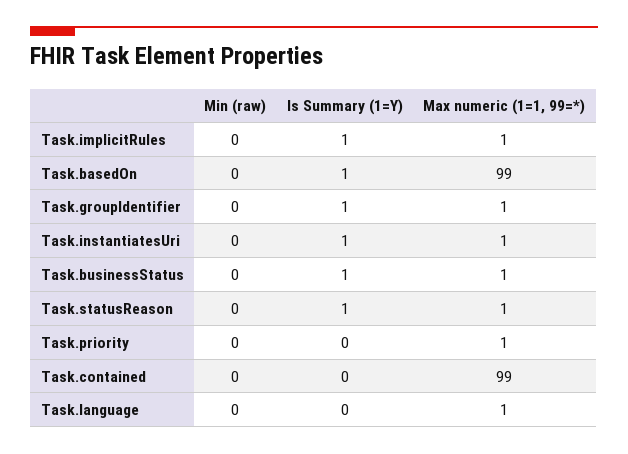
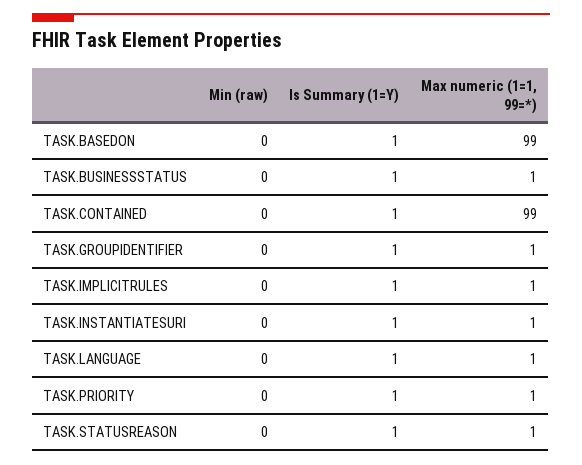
  {
    "Min (raw)": {
      "Task.implicitRules": 0,
      "Task.basedOn": 0,
      "Task.groupIdentifier": 0,
      "Task.instantiatesUri": 0,
      "Task.businessStatus": 0,
      "Task.statusReason": 0,
      "Task.priority": 0,
      "Task.contained": 0,
      "Task.language": 0
    },
    "Is Summary (1=Y)": {
      "Task.implicitRules": 1,
      "Task.basedOn": 1,
      "Task.groupIdentifier": 1,
      "Task.instantiatesUri": 1,
      "Task.businessStatus": 1,
      "Task.statusReason": 1,
-     "Task.priority": 0,
+     "Task.priority": 1,
-     "Task.contained": 0,
+     "Task.contained": 1,
-     "Task.language": 0
+     "Task.language": 1
    },
    "Max numeric (1=1, 99=*)": {
      "Task.implicitRules": 1,
      "Task.basedOn": 99,
      "Task.groupIdentifier": 1,
      "Task.instantiatesUri": 1,
      "Task.businessStatus": 1,
      "Task.statusReason": 1,
      "Task.priority": 1,
      "Task.contained": 99,
      "Task.language": 1
    }
  }

